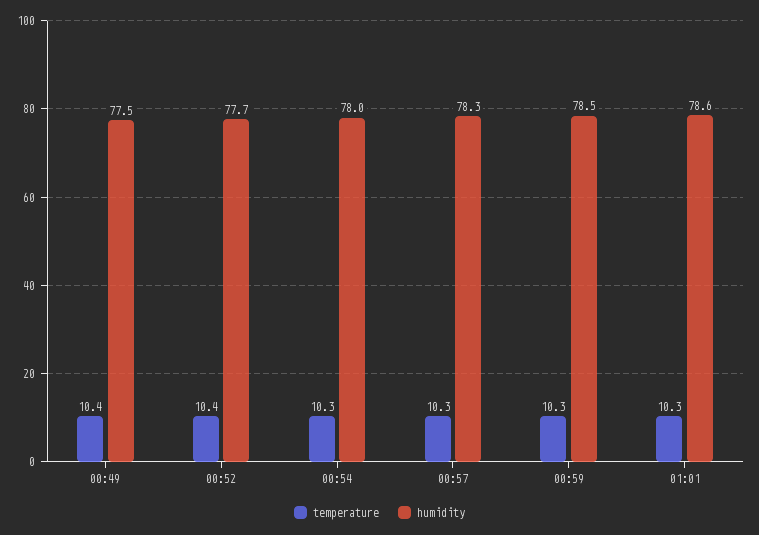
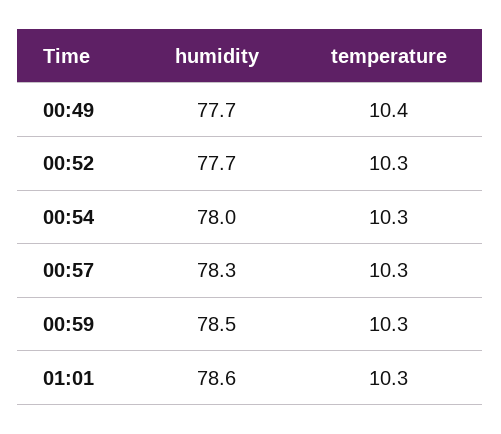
  {
    "temperature": {
      "00:49": 10.4,
-     "00:52": 10.4,
+     "00:52": 10.3,
      "00:54": 10.3,
      "00:57": 10.3,
      "00:59": 10.3,
      "01:01": 10.3
    },
    "humidity": {
-     "00:49": 77.5,
+     "00:49": 77.7,
      "00:52": 77.7,
      "00:54": 78,
      "00:57": 78.3,
      "00:59": 78.5,
      "01:01": 78.6
    }
  }

